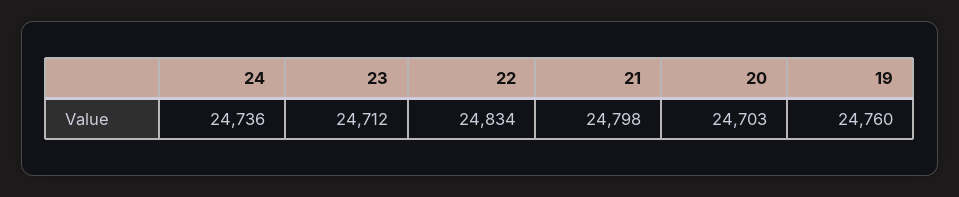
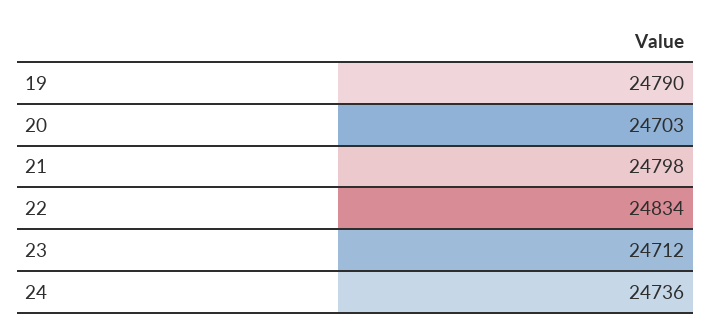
  {
    "24": 24736,
    "23": 24712,
    "22": 24834,
    "21": 24798,
    "20": 24703,
-   "19": 24760
+   "19": 24790
  }

